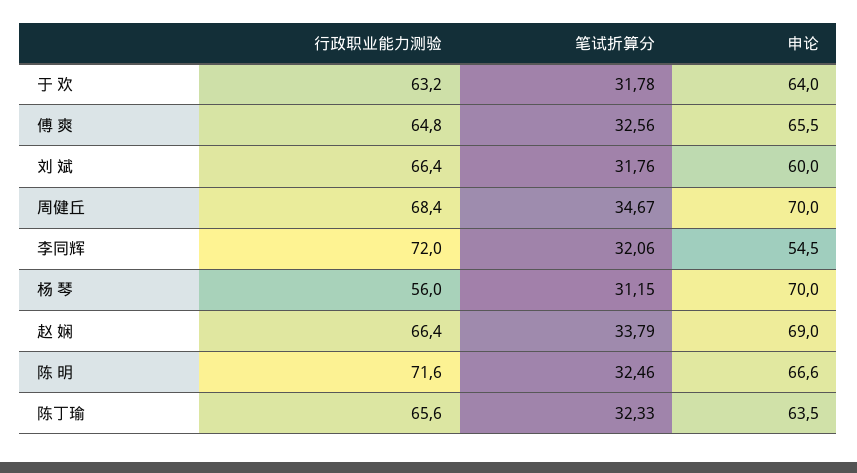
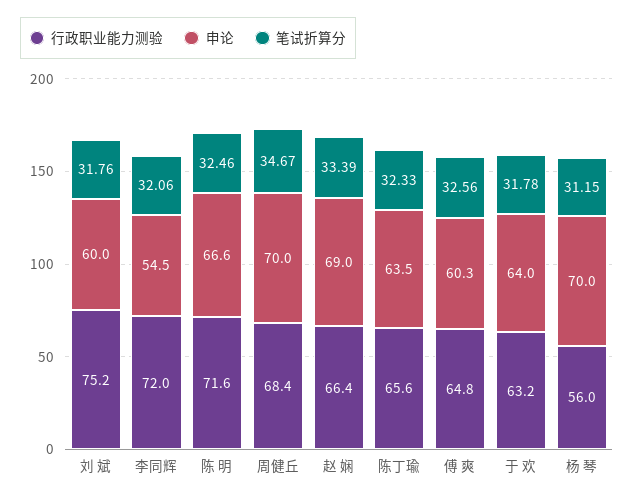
  {
    "行政职业能力测验": {
      "于 欢": 63.2,
      "傅 爽": 64.8,
-     "刘 斌": 66.4,
+     "刘 斌": 75.2,
      "周健丘": 68.4,
      "李同辉": 72,
      "杨 琴": 56,
      "赵 娴": 66.4,
      "陈 明": 71.6,
      "陈丁瑜": 65.6
    },
    "笔试折算分": {
      "于 欢": 31.78,
      "傅 爽": 32.56,
      "刘 斌": 31.76,
      "周健丘": 34.67,
      "李同辉": 32.06,
      "杨 琴": 31.15,
-     "赵 娴": 33.79,
+     "赵 娴": 33.39,
      "陈 明": 32.46,
      "陈丁瑜": 32.33
    },
    "申论": {
      "于 欢": 64,
-     "傅 爽": 65.5,
+     "傅 爽": 60.3,
      "刘 斌": 60,
      "周健丘": 70,
      "李同辉": 54.5,
      "杨 琴": 70,
      "赵 娴": 69,
      "陈 明": 66.6,
      "陈丁瑜": 63.5
    }
  }

